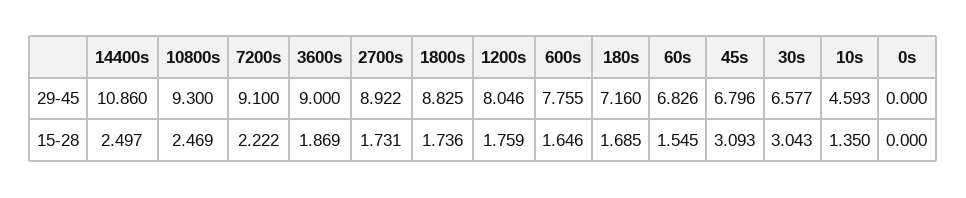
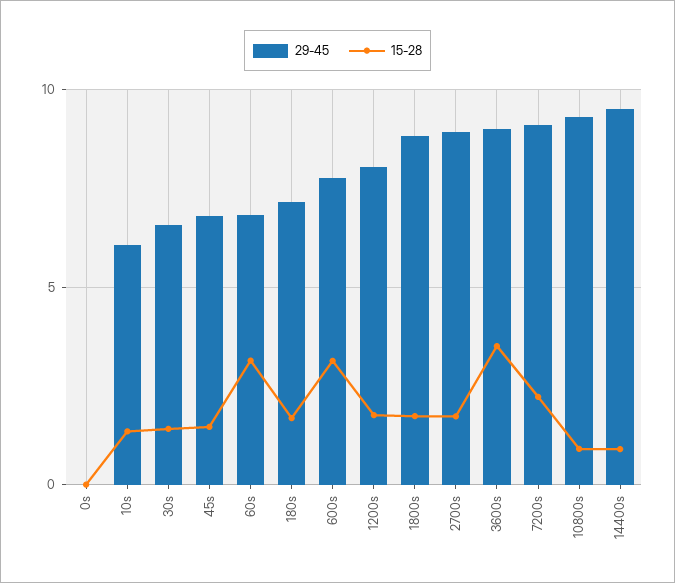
  {
    "29-45": {
-     "14400s": 10.86,
+     "14400s": 9.5,
      "10800s": 9.3,
      "7200s": 9.1,
      "3600s": 9,
      "2700s": 8.922,
      "1800s": 8.825,
      "1200s": 8.046,
      "600s": 7.755,
      "180s": 7.16,
      "60s": 6.826,
      "45s": 6.796,
      "30s": 6.577,
-     "10s": 4.593,
+     "10s": 6,
      "0s": 0
    },
    "15-28": {
-     "14400s": 2.497,
+     "14400s": 1,
-     "10800s": 2.469,
+     "10800s": 1,
      "7200s": 2.222,
-     "3600s": 1.869,
+     "3600s": 3.5,
      "2700s": 1.731,
      "1800s": 1.736,
      "1200s": 1.759,
-     "600s": 1.646,
+     "600s": 3,
      "180s": 1.685,
-     "60s": 1.545,
+     "60s": 3,
-     "45s": 3.093,
+     "45s": 1.5,
-     "30s": 3.043,
+     "30s": 1.5,
      "10s": 1.35,
      "0s": 0
    }
  }

